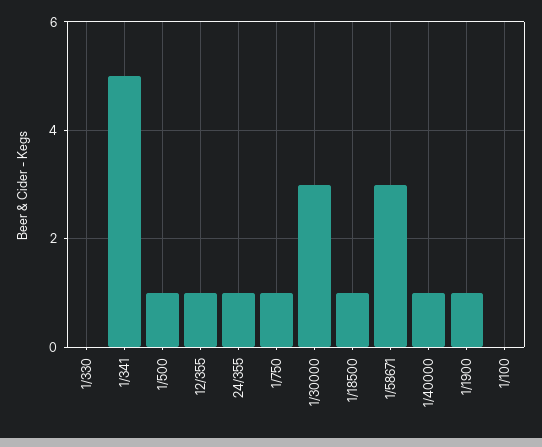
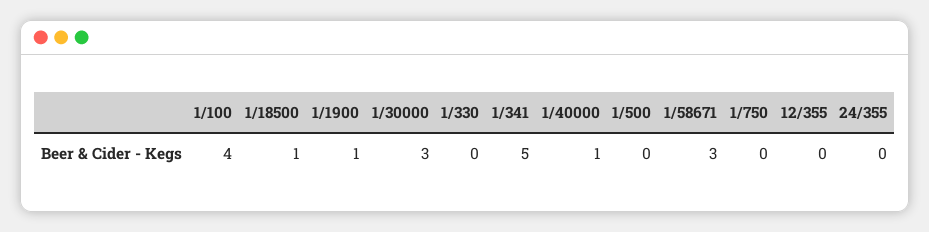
  {
    "1/330": 0,
    "1/341": 5,
-   "1/500": 1,
+   "1/500": 0,
-   "12/355": 1,
+   "12/355": 0,
-   "24/355": 1,
+   "24/355": 0,
-   "1/750": 1,
+   "1/750": 0,
    "1/30000": 3,
    "1/18500": 1,
    "1/58671": 3,
    "1/40000": 1,
    "1/1900": 1,
-   "1/100": 0
+   "1/100": 4
  }

